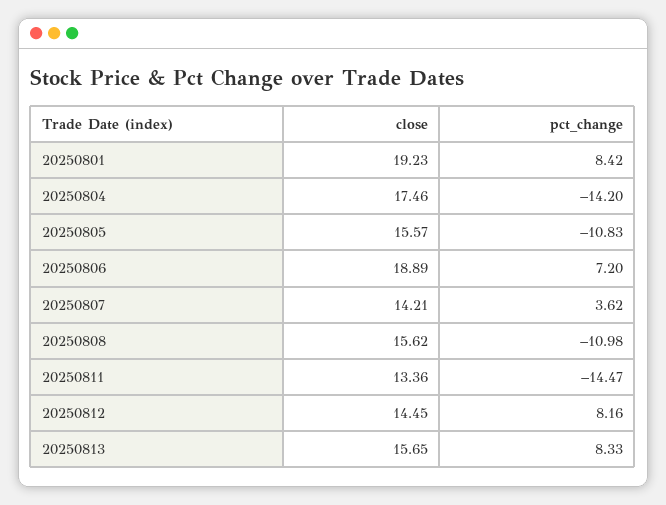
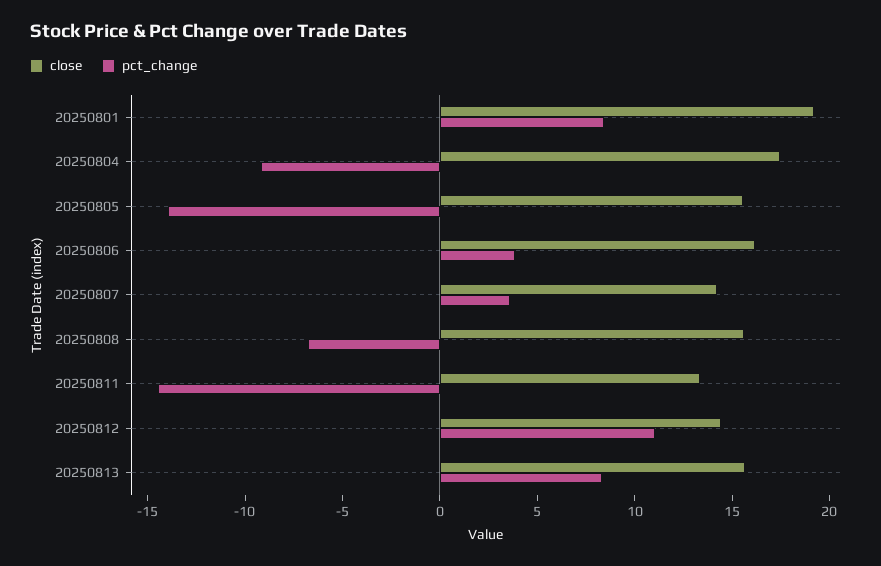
  {
    "close": {
      "20250801": 19.23,
      "20250804": 17.46,
      "20250805": 15.57,
-     "20250806": 18.89,
+     "20250806": 16,
      "20250807": 14.21,
      "20250808": 15.62,
      "20250811": 13.36,
      "20250812": 14.45,
      "20250813": 15.65
    },
    "pct_change": {
      "20250801": 8.42,
-     "20250804": -14.2,
+     "20250804": -9,
-     "20250805": -10.83,
+     "20250805": -14,
-     "20250806": 7.2,
+     "20250806": 4,
      "20250807": 3.62,
-     "20250808": -10.98,
+     "20250808": -7,
      "20250811": -14.47,
-     "20250812": 8.16,
+     "20250812": 11,
      "20250813": 8.33
    }
  }

